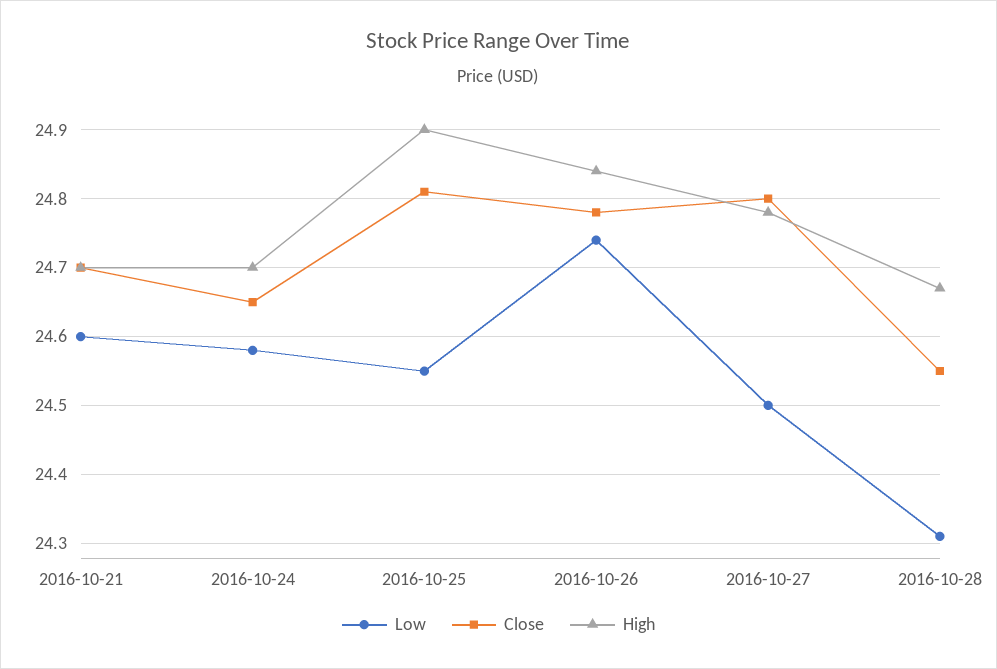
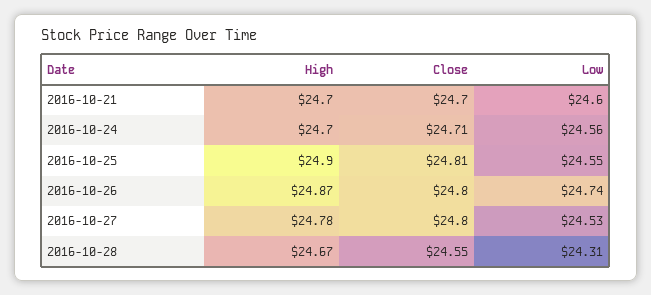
  {
    "Low": {
      "2016-10-21": 24.6,
-     "2016-10-24": 24.58,
+     "2016-10-24": 24.56,
      "2016-10-25": 24.55,
      "2016-10-26": 24.74,
-     "2016-10-27": 24.5,
+     "2016-10-27": 24.53,
      "2016-10-28": 24.31
    },
    "Close": {
      "2016-10-21": 24.7,
-     "2016-10-24": 24.65,
+     "2016-10-24": 24.71,
      "2016-10-25": 24.81,
-     "2016-10-26": 24.78,
+     "2016-10-26": 24.8,
      "2016-10-27": 24.8,
      "2016-10-28": 24.55
    },
    "High": {
      "2016-10-21": 24.7,
      "2016-10-24": 24.7,
      "2016-10-25": 24.9,
-     "2016-10-26": 24.84,
+     "2016-10-26": 24.87,
      "2016-10-27": 24.78,
      "2016-10-28": 24.67
    }
  }

